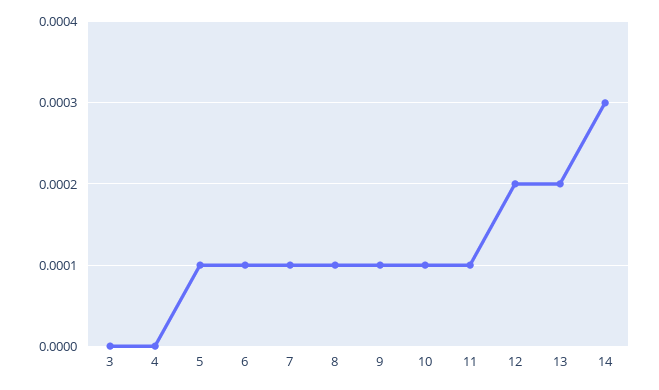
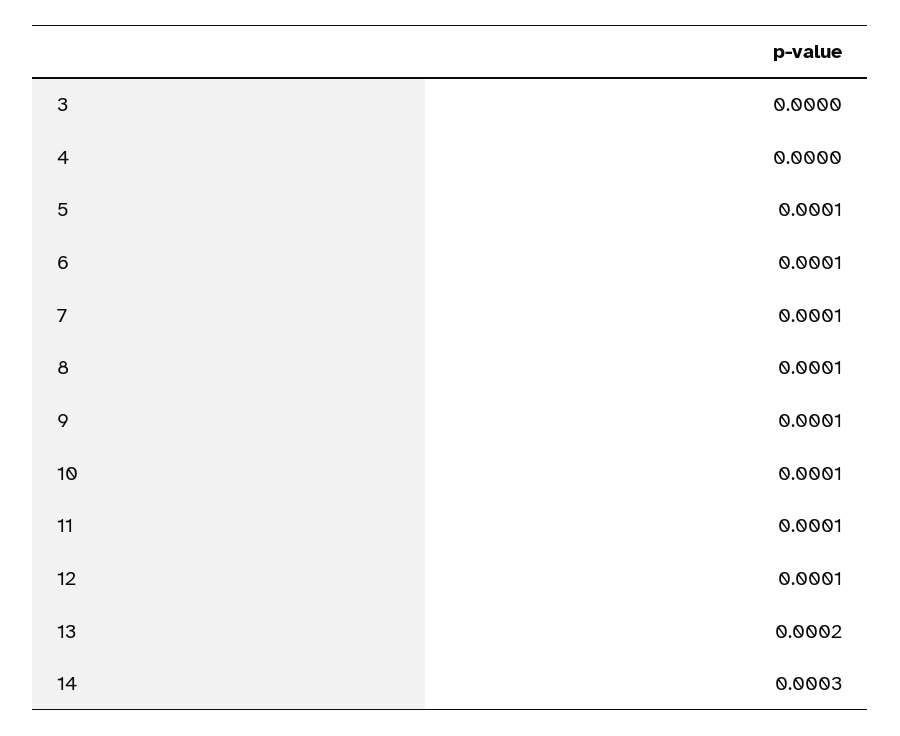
  {
    "3": 0,
    "4": 0,
    "5": 0.0001,
    "6": 0.0001,
    "7": 0.0001,
    "8": 0.0001,
    "9": 0.0001,
    "10": 0.0001,
    "11": 0.0001,
-   "12": 0.0002,
+   "12": 0.0001,
    "13": 0.0002,
    "14": 0.0003
  }

